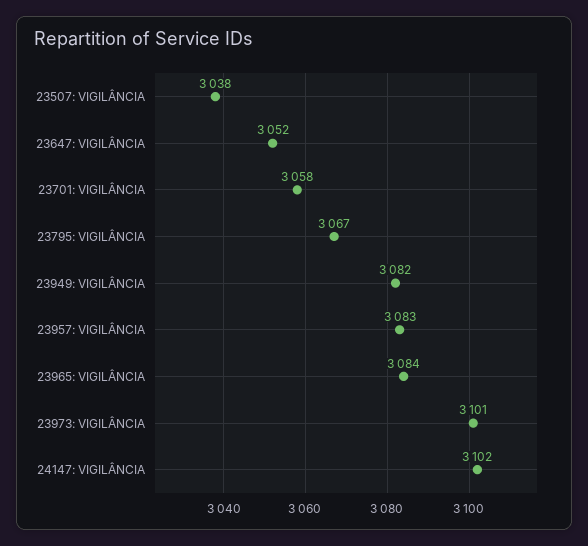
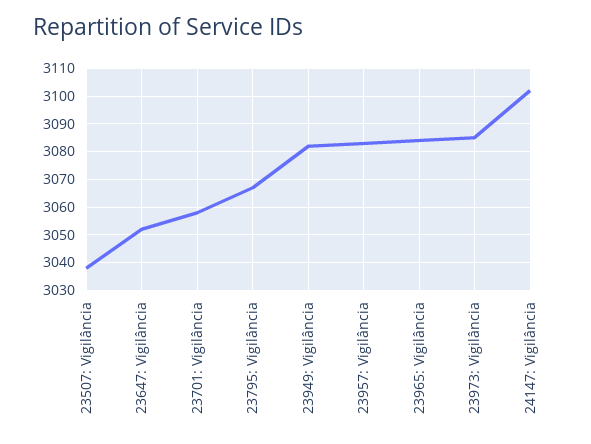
  {
    "23507: VIGILÂNCIA": 3038,
    "23647: VIGILÂNCIA": 3052,
    "23701: VIGILÂNCIA": 3058,
    "23795: VIGILÂNCIA": 3067,
    "23949: VIGILÂNCIA": 3082,
    "23957: VIGILÂNCIA": 3083,
    "23965: VIGILÂNCIA": 3084,
-   "23973: VIGILÂNCIA": 3101,
+   "23973: VIGILÂNCIA": 3085,
    "24147: VIGILÂNCIA": 3102
  }

